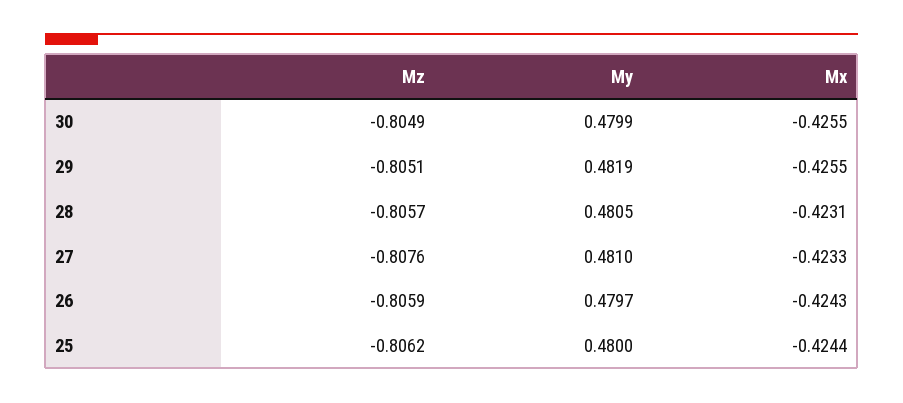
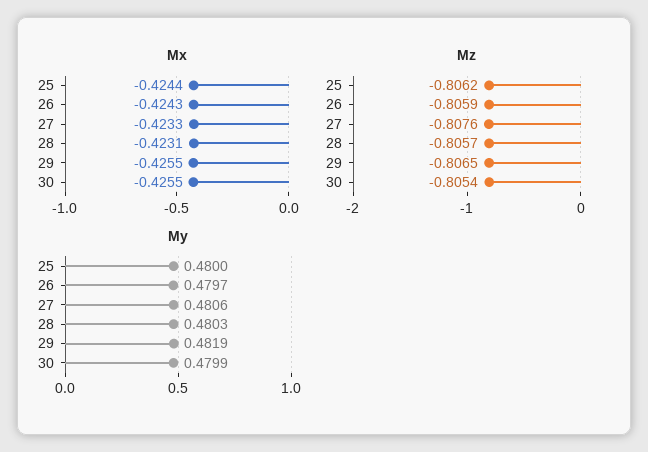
  {
    "Mz": {
-     "30": -0.8049,
+     "30": -0.8054,
-     "29": -0.8051,
+     "29": -0.8065,
      "28": -0.8057,
      "27": -0.8076,
      "26": -0.8059,
      "25": -0.8062
    },
    "My": {
      "30": 0.4799,
      "29": 0.4819,
-     "28": 0.4805,
+     "28": 0.4803,
-     "27": 0.481,
+     "27": 0.4806,
      "26": 0.4797,
      "25": 0.48
    },
    "Mx": {
      "30": -0.4255,
      "29": -0.4255,
      "28": -0.4231,
      "27": -0.4233,
      "26": -0.4243,
      "25": -0.4244
    }
  }

